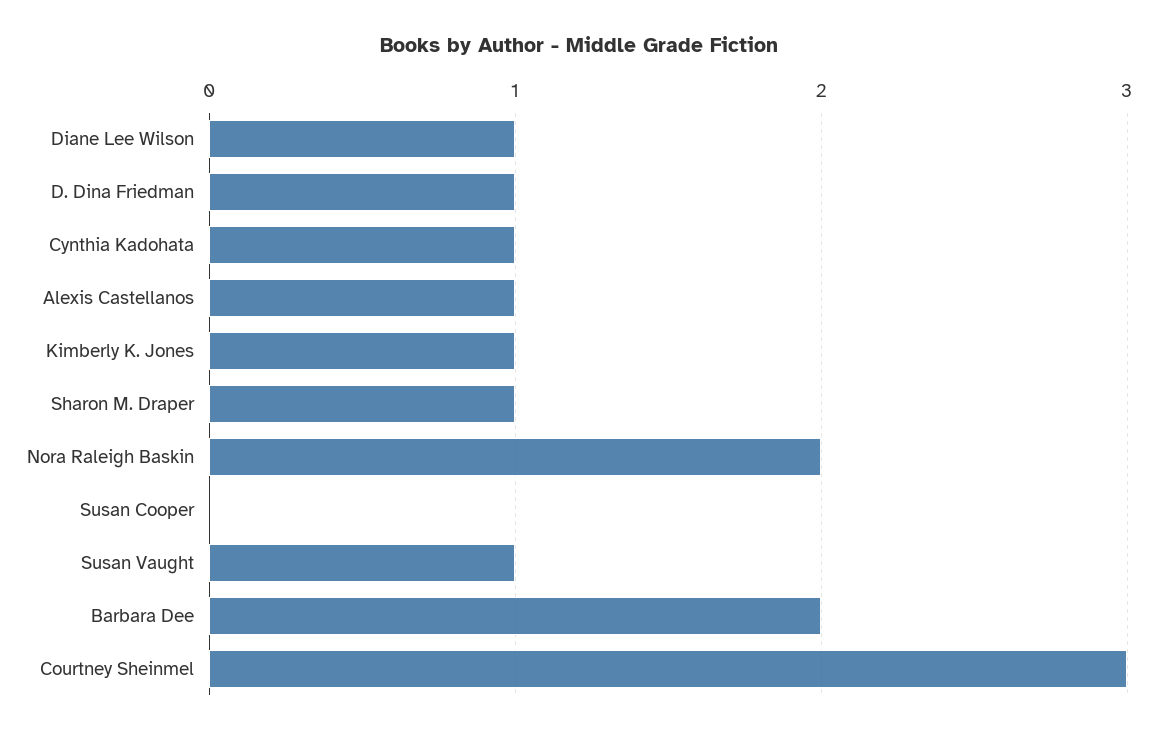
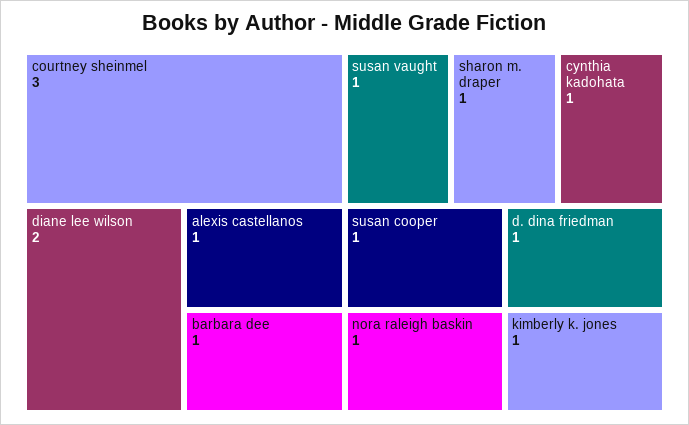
  {
-   "Diane Lee Wilson": 1,
+   "Diane Lee Wilson": 2,
    "D. Dina Friedman": 1,
    "Cynthia Kadohata": 1,
    "Alexis Castellanos": 1,
    "Kimberly K. Jones": 1,
    "Sharon M. Draper": 1,
-   "Nora Raleigh Baskin": 2,
+   "Nora Raleigh Baskin": 1,
-   "Susan Cooper": 0,
+   "Susan Cooper": 1,
    "Susan Vaught": 1,
-   "Barbara Dee": 2,
+   "Barbara Dee": 1,
    "Courtney Sheinmel": 3
  }

